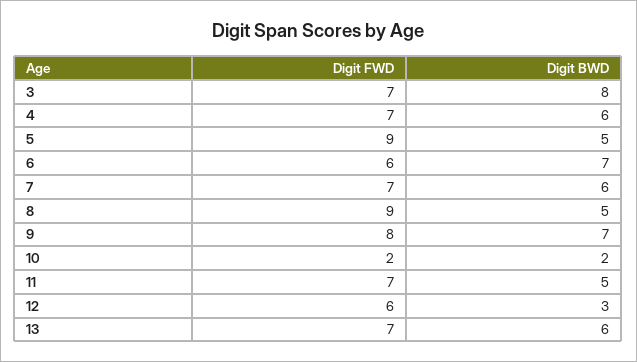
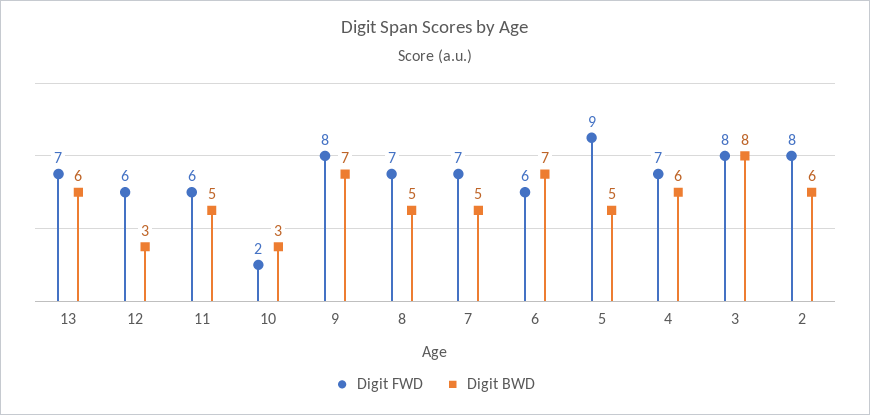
  {
    "Digit FWD": {
-     "3": 7,
+     "3": 8,
      "4": 7,
      "5": 9,
      "6": 6,
      "7": 7,
-     "8": 9,
+     "8": 7,
      "9": 8,
      "10": 2,
-     "11": 7,
+     "11": 6,
      "12": 6,
-     "13": 7
+     "13": 7,
+     "2": 8
    },
    "Digit BWD": {
      "3": 8,
      "4": 6,
      "5": 5,
      "6": 7,
-     "7": 6,
+     "7": 5,
      "8": 5,
      "9": 7,
-     "10": 2,
+     "10": 3,
      "11": 5,
      "12": 3,
-     "13": 6
+     "13": 6,
+     "2": 6
    }
  }

